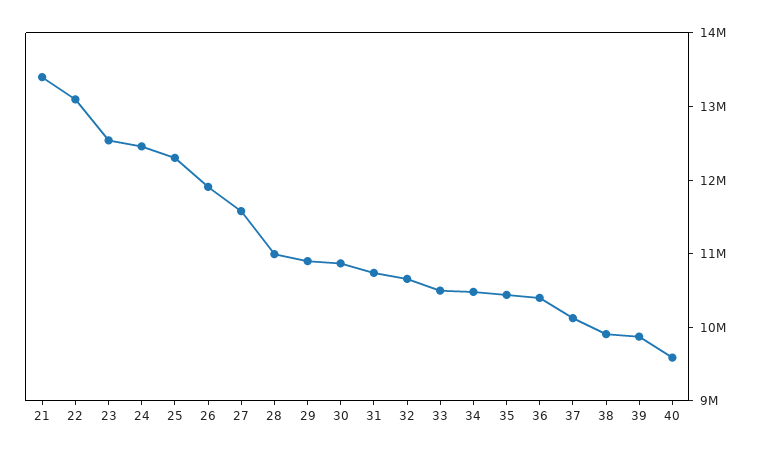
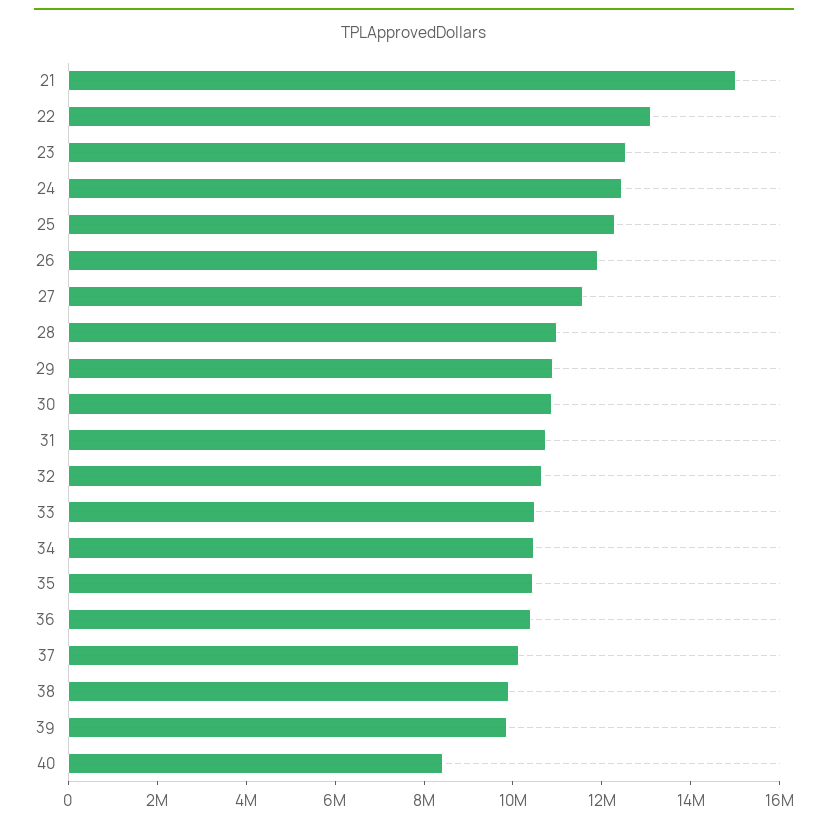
  {
-   "21": 13400000,
+   "21": 15000000,
    "22": 13000000,
    "23": 12600000,
    "24": 12400000,
    "25": 12400000,
    "26": 12000000,
    "27": 11600000,
    "28": 11000000,
    "29": 10800000,
    "30": 10800000,
    "31": 10800000,
    "32": 10600000,
    "33": 10400000,
    "34": 10400000,
    "35": 10400000,
    "36": 10400000,
    "37": 10200000,
    "38": 10000000,
    "39": 9800000,
-   "40": 9600000
+   "40": 8500000
  }

